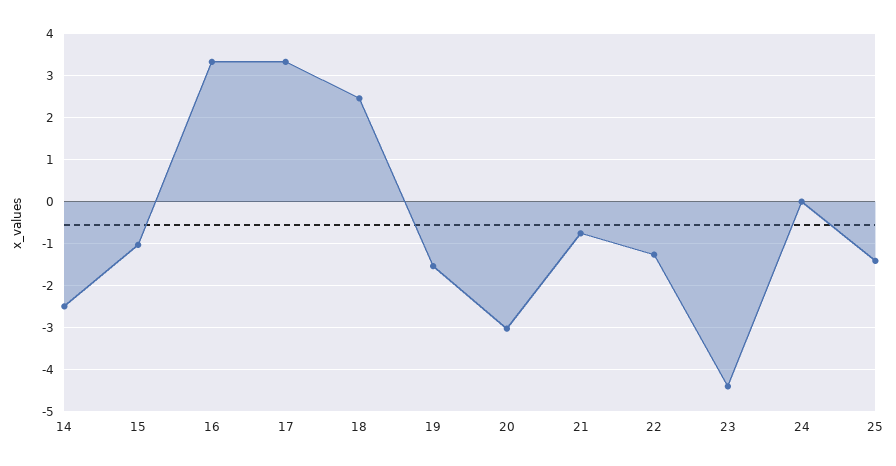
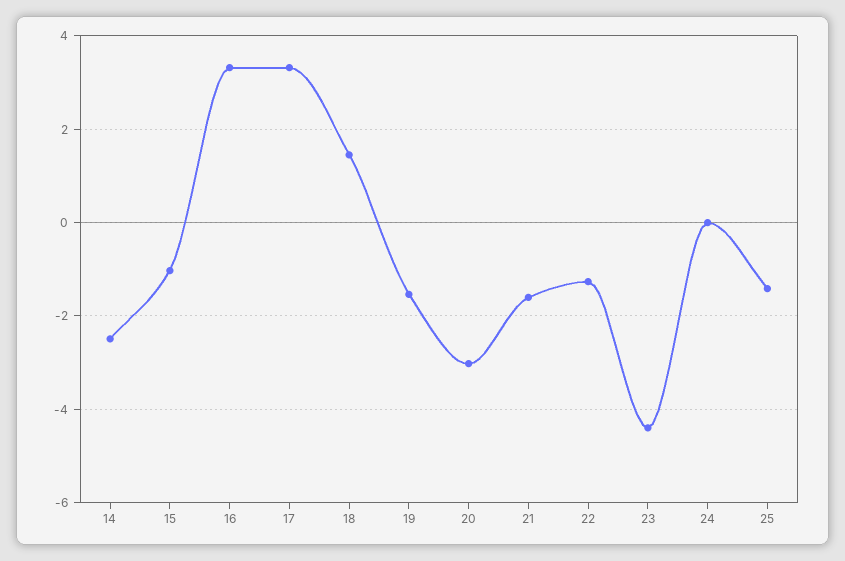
  {
    "14": -2.4,
    "15": -1,
    "16": 3.4,
    "17": 3.4,
-   "18": 2.4,
+   "18": 1.4,
    "19": -1.6,
    "20": -3,
-   "21": -0.8,
+   "21": -1.6,
    "22": -1.2,
    "23": -4.4,
    "24": 0,
    "25": -1.4
  }

